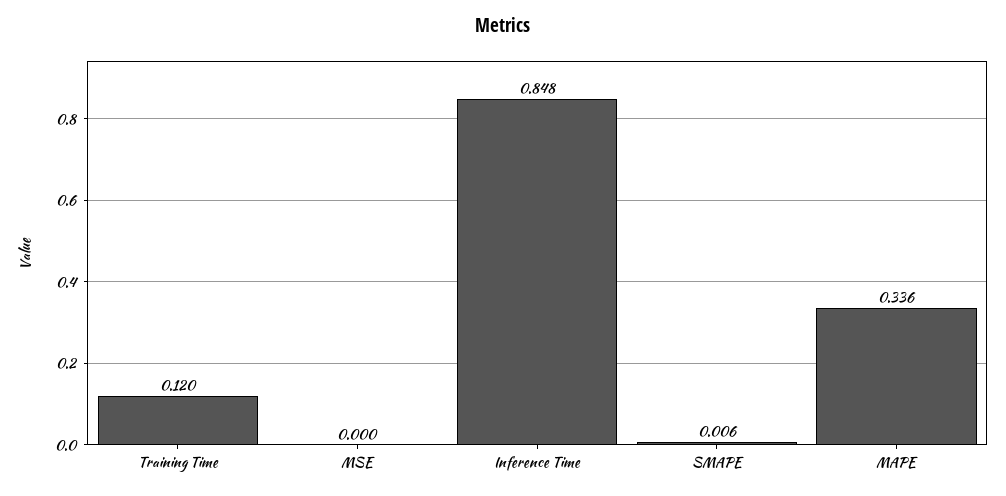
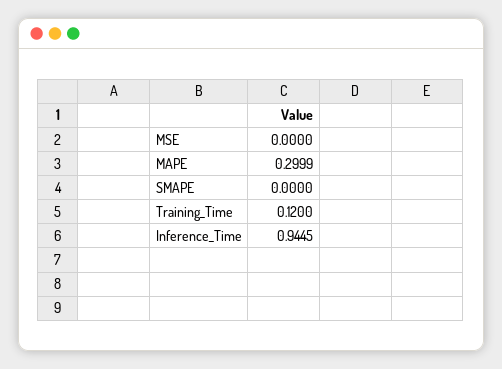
  {
    "Training Time": 0.12,
    "MSE": 0,
-   "Inference Time": 0.848,
+   "Inference Time": 0.9445,
-   "SMAPE": 0.006,
+   "SMAPE": 0,
-   "MAPE": 0.336
+   "MAPE": 0.2999
  }

